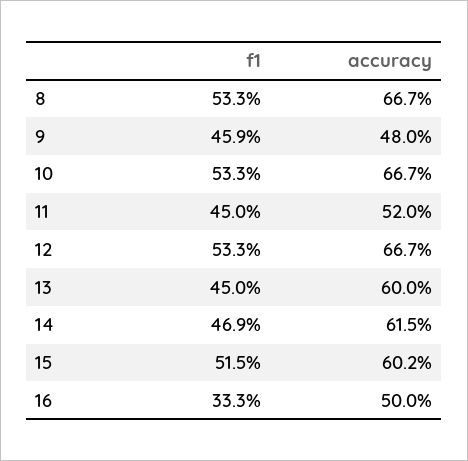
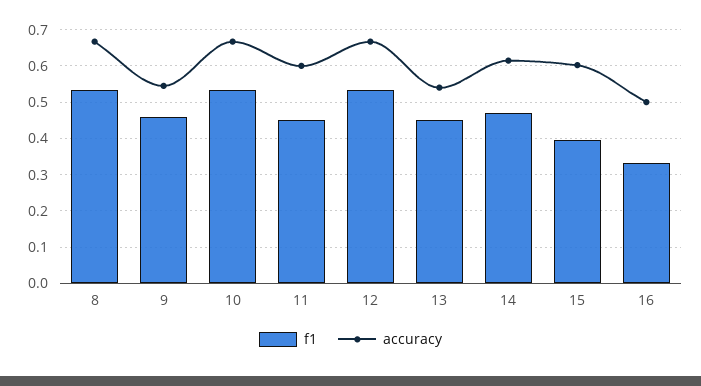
  {
    "f1": {
      "8": 0.533,
      "9": 0.459,
      "10": 0.533,
      "11": 0.45,
      "12": 0.533,
      "13": 0.45,
      "14": 0.469,
-     "15": 0.515,
+     "15": 0.4,
      "16": 0.333
    },
    "accuracy": {
      "8": 0.667,
-     "9": 0.48,
+     "9": 0.54,
      "10": 0.667,
-     "11": 0.52,
+     "11": 0.6,
      "12": 0.667,
-     "13": 0.6,
+     "13": 0.54,
      "14": 0.615,
      "15": 0.602,
      "16": 0.5
    }
  }

